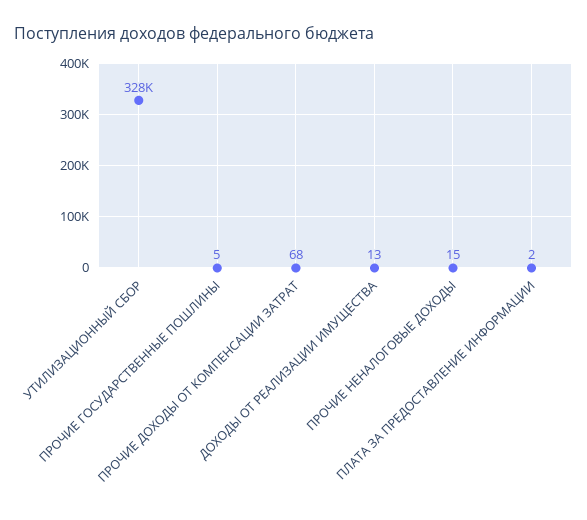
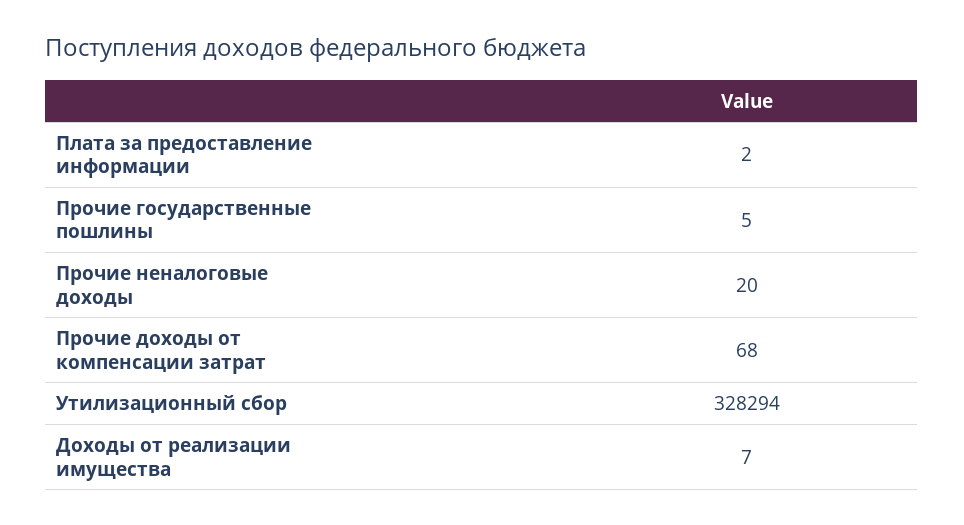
  {
    "УТИЛИЗАЦИОННЫЙ СБОР": 328294,
    "ПРОЧИЕ ГОСУДАРСТВЕННЫЕ ПОШЛИНЫ": 5,
    "ПРОЧИЕ ДОХОДЫ ОТ КОМПЕНСАЦИИ ЗАТРАТ": 68,
-   "ДОХОДЫ ОТ РЕАЛИЗАЦИИ ИМУЩЕСТВА": 13,
+   "ДОХОДЫ ОТ РЕАЛИЗАЦИИ ИМУЩЕСТВА": 7,
-   "ПРОЧИЕ НЕНАЛОГОВЫЕ ДОХОДЫ": 15,
+   "ПРОЧИЕ НЕНАЛОГОВЫЕ ДОХОДЫ": 20,
    "ПЛАТА ЗА ПРЕДОСТАВЛЕНИЕ ИНФОРМАЦИИ": 2
  }

